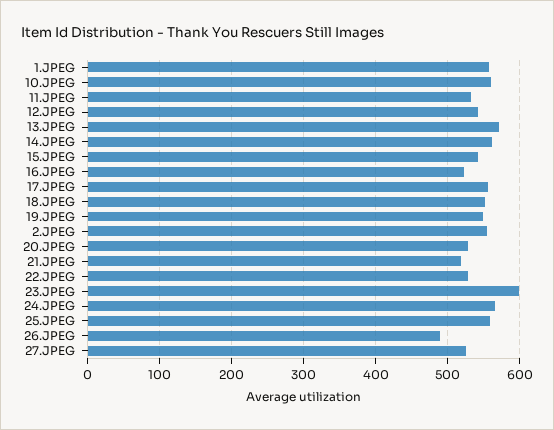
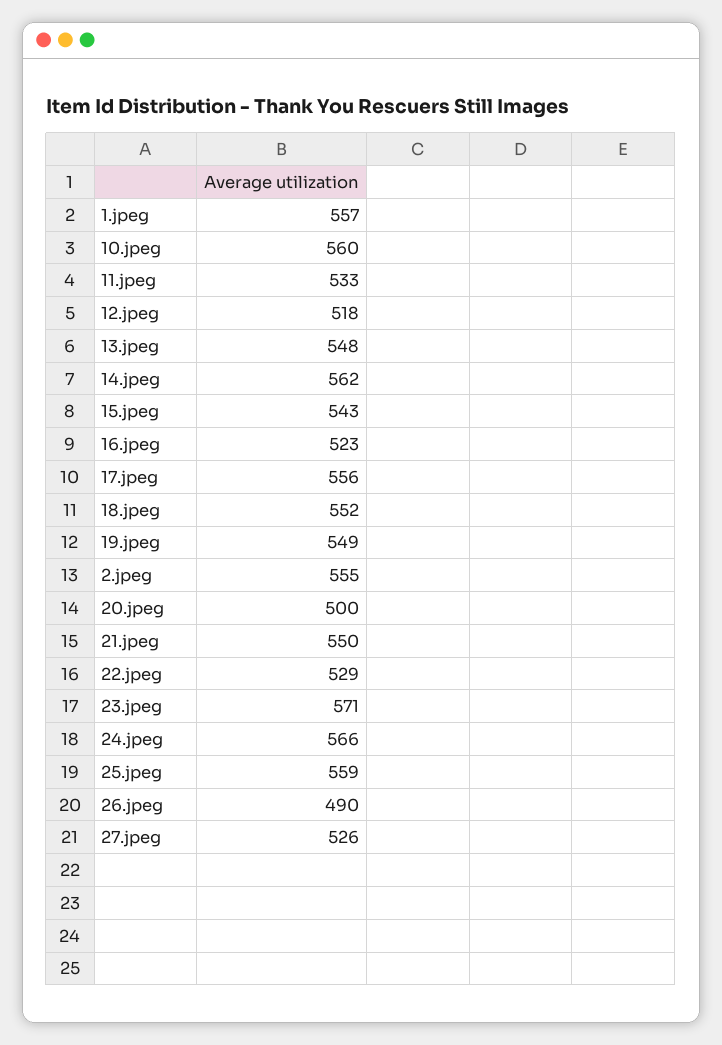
  {
    "1.JPEG": 557,
    "10.JPEG": 560,
    "11.JPEG": 533,
-   "12.JPEG": 540,
+   "12.JPEG": 518,
-   "13.JPEG": 570,
+   "13.JPEG": 548,
    "14.JPEG": 562,
    "15.JPEG": 543,
    "16.JPEG": 523,
    "17.JPEG": 556,
    "18.JPEG": 552,
    "19.JPEG": 549,
    "2.JPEG": 555,
-   "20.JPEG": 530,
+   "20.JPEG": 500,
-   "21.JPEG": 520,
+   "21.JPEG": 550,
    "22.JPEG": 529,
-   "23.JPEG": 600,
+   "23.JPEG": 571,
    "24.JPEG": 566,
    "25.JPEG": 559,
    "26.JPEG": 490,
    "27.JPEG": 526
  }

